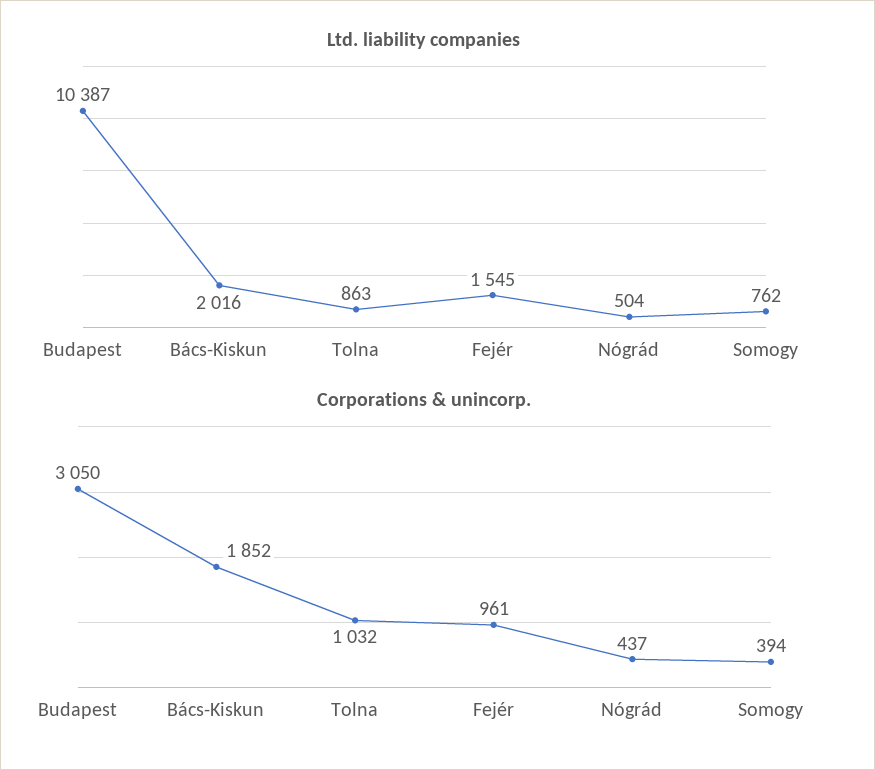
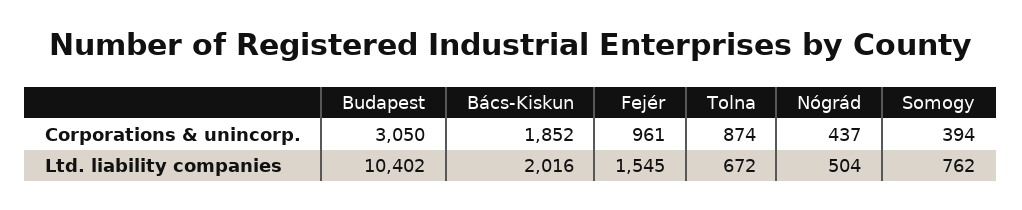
  {
    "Ltd. liability companies": {
-     "Budapest": 10387,
+     "Budapest": 10402,
      "Bács-Kiskun": 2016,
-     "Tolna": 863,
+     "Tolna": 672,
      "Fejér": 1545,
      "Nógrád": 504,
      "Somogy": 762
    },
    "Corporations & unincorp.": {
      "Budapest": 3050,
      "Bács-Kiskun": 1852,
-     "Tolna": 1032,
+     "Tolna": 874,
      "Fejér": 961,
      "Nógrád": 437,
      "Somogy": 394
    }
  }

